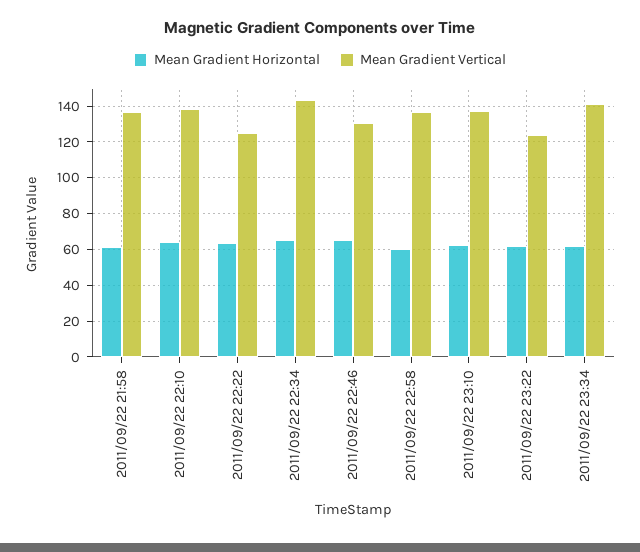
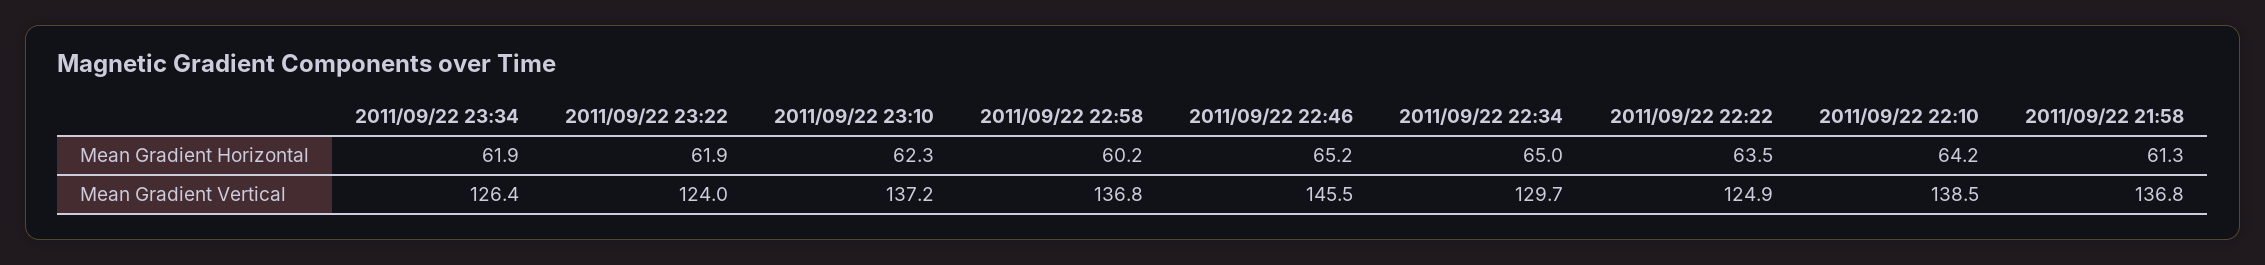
  {
    "Mean Gradient Horizontal": {
      "2011/09/22 21:58": 61.3,
      "2011/09/22 22:10": 64.2,
      "2011/09/22 22:22": 63.5,
      "2011/09/22 22:34": 65,
      "2011/09/22 22:46": 65.2,
      "2011/09/22 22:58": 60.2,
      "2011/09/22 23:10": 62.3,
      "2011/09/22 23:22": 61.9,
      "2011/09/22 23:34": 61.9
    },
    "Mean Gradient Vertical": {
      "2011/09/22 21:58": 136.8,
      "2011/09/22 22:10": 138.5,
      "2011/09/22 22:22": 124.9,
-     "2011/09/22 22:34": 145,
+     "2011/09/22 22:34": 129.7,
-     "2011/09/22 22:46": 130,
+     "2011/09/22 22:46": 145.5,
      "2011/09/22 22:58": 136.8,
      "2011/09/22 23:10": 137.2,
      "2011/09/22 23:22": 124,
-     "2011/09/22 23:34": 140
+     "2011/09/22 23:34": 126.4
    }
  }

